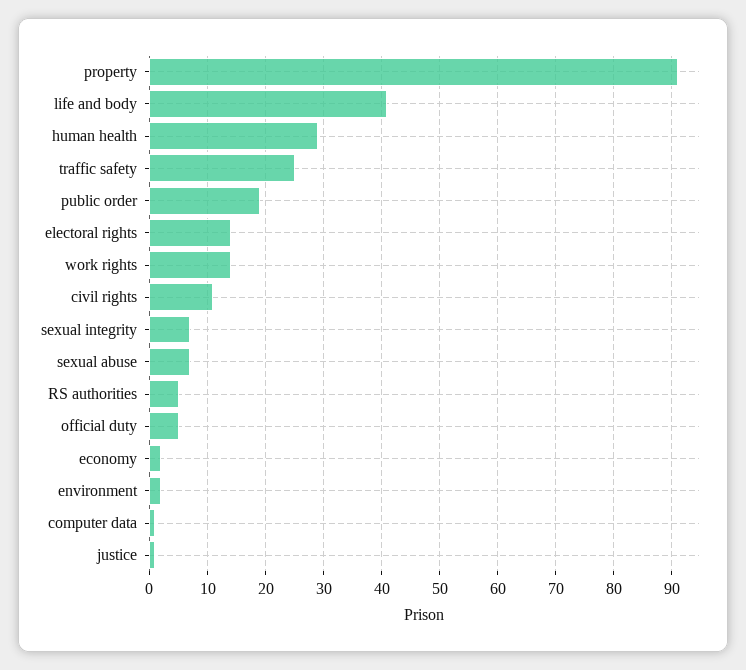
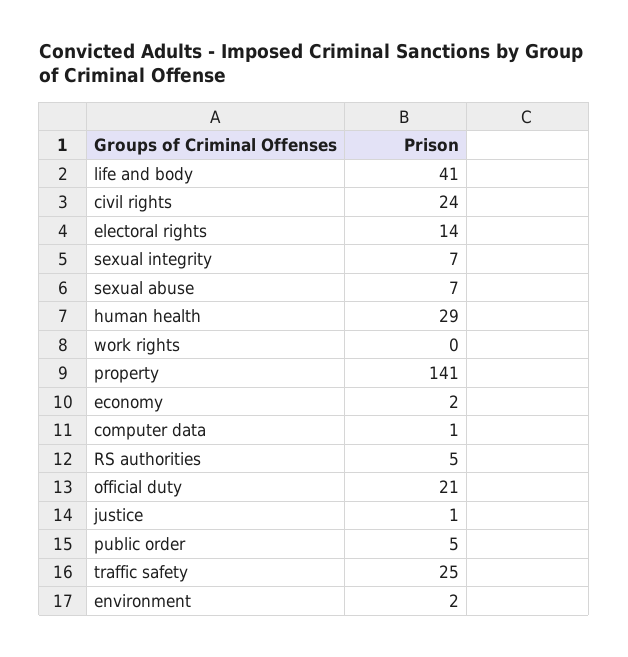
  {
-   "property": 90,
+   "property": 141,
    "life and body": 41,
    "human health": 29,
    "traffic safety": 25,
-   "public order": 20,
+   "public order": 5,
    "electoral rights": 14,
-   "work rights": 15,
+   "work rights": 0,
-   "civil rights": 10,
+   "civil rights": 24,
    "sexual integrity": 7,
    "sexual abuse": 7,
    "RS authorities": 5,
-   "official duty": 5,
+   "official duty": 21,
    "economy": 2,
    "environment": 2,
    "computer data": 1,
    "justice": 1
  }

